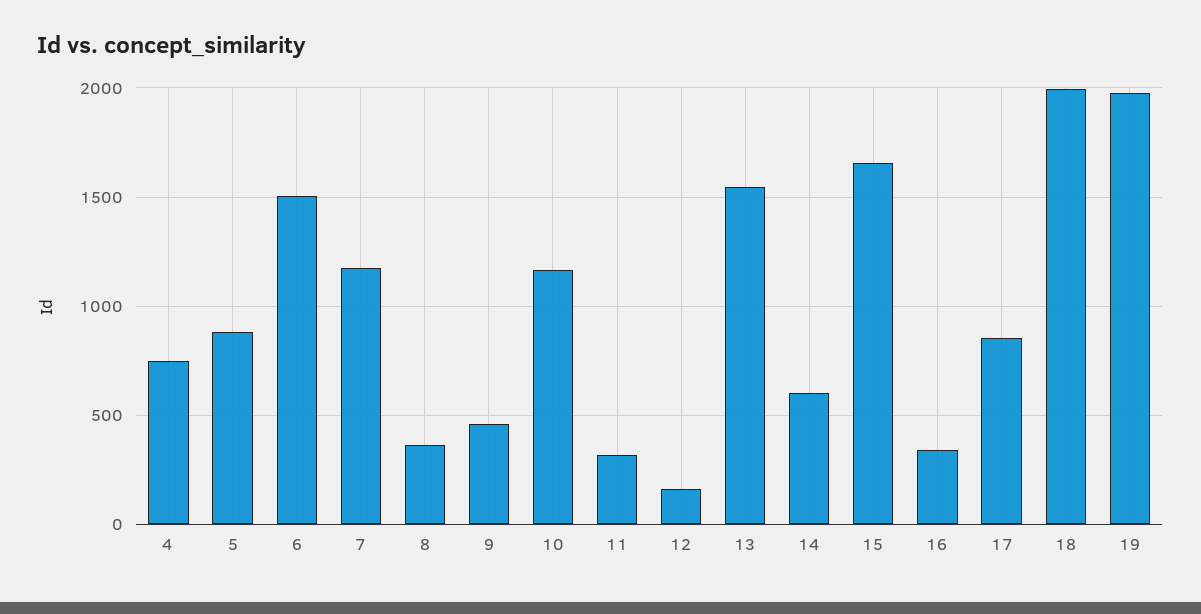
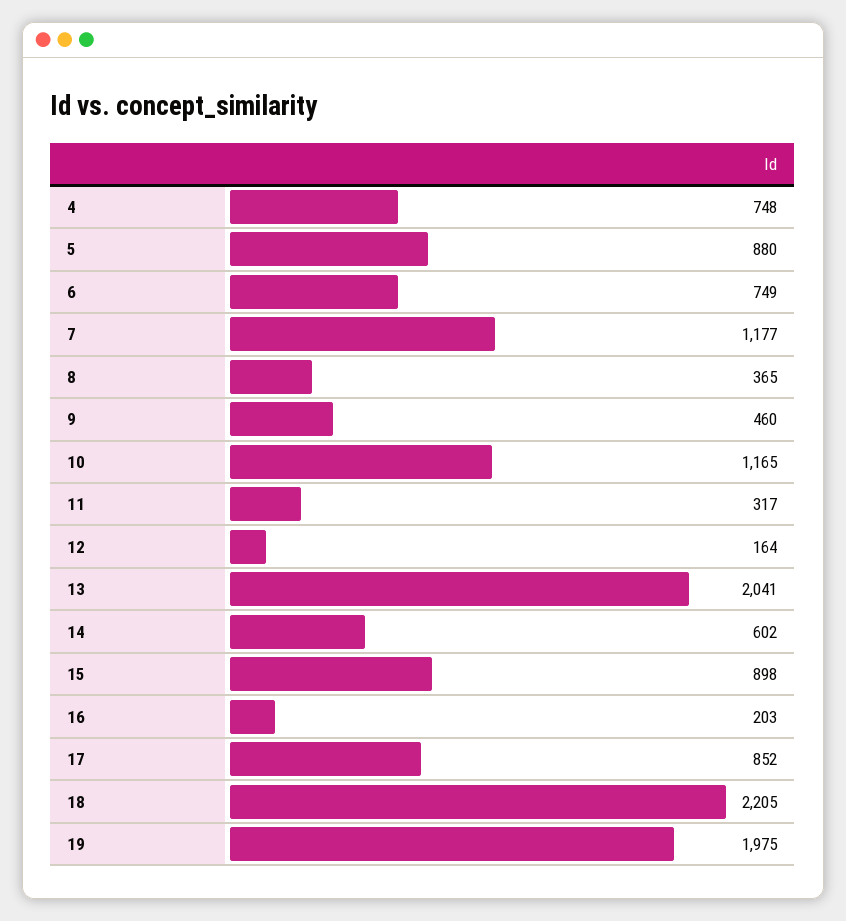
  {
    "4": 748,
    "5": 880,
-   "6": 1500,
+   "6": 749,
    "7": 1177,
    "8": 365,
    "9": 460,
    "10": 1165,
    "11": 317,
    "12": 164,
-   "13": 1550,
+   "13": 2041,
    "14": 602,
-   "15": 1650,
+   "15": 898,
-   "16": 350,
+   "16": 203,
    "17": 852,
-   "18": 2000,
+   "18": 2205,
    "19": 1975
  }

